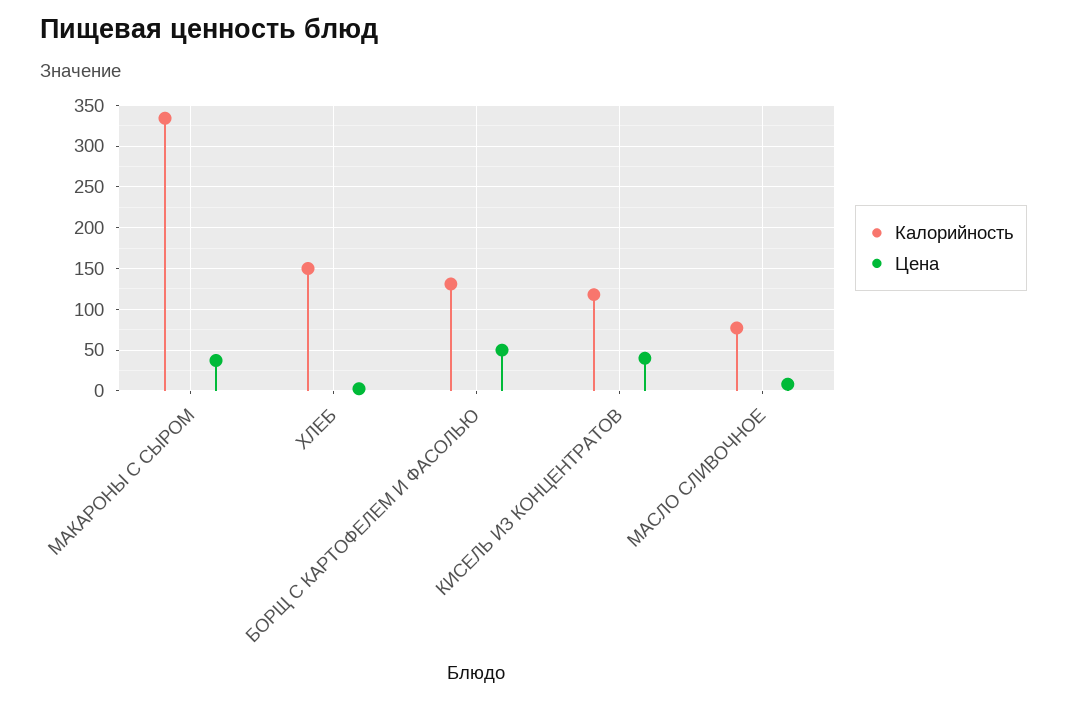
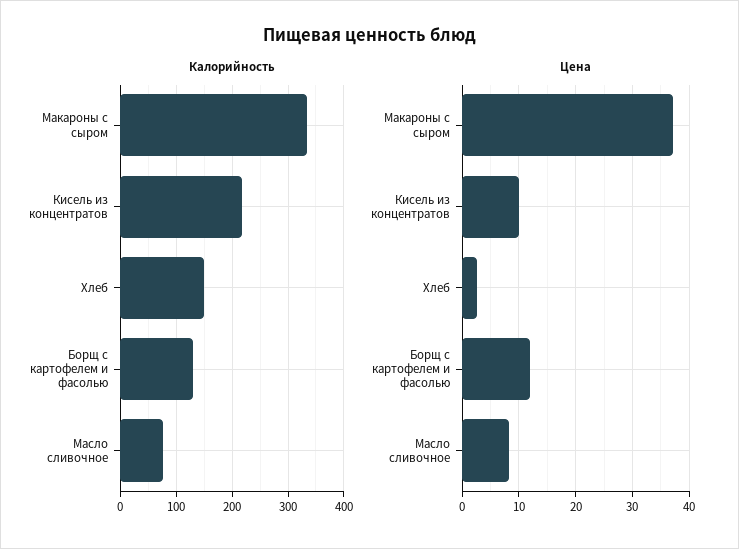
  {
    "Калорийность": {
      "МАКАРОНЫ С СЫРОМ": 330,
      "ХЛЕБ": 150,
      "БОРЩ С КАРТОФЕЛЕМ И ФАСОЛЬЮ": 130,
-     "КИСЕЛЬ ИЗ КОНЦЕНТРАТОВ": 120,
+     "КИСЕЛЬ ИЗ КОНЦЕНТРАТОВ": 220,
      "МАСЛО СЛИВОЧНОЕ": 80
    },
    "Цена": {
      "МАКАРОНЫ С СЫРОМ": 38,
      "ХЛЕБ": 2,
-     "БОРЩ С КАРТОФЕЛЕМ И ФАСОЛЬЮ": 50,
+     "БОРЩ С КАРТОФЕЛЕМ И ФАСОЛЬЮ": 12,
-     "КИСЕЛЬ ИЗ КОНЦЕНТРАТОВ": 40,
+     "КИСЕЛЬ ИЗ КОНЦЕНТРАТОВ": 10,
      "МАСЛО СЛИВОЧНОЕ": 8
    }
  }

